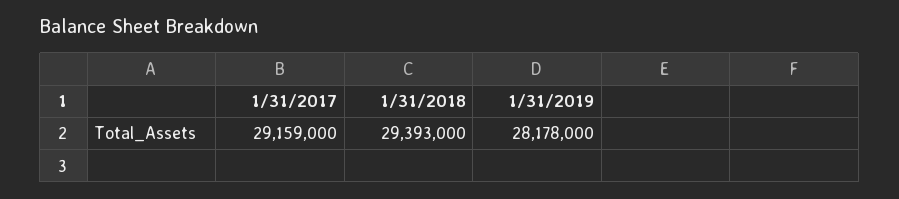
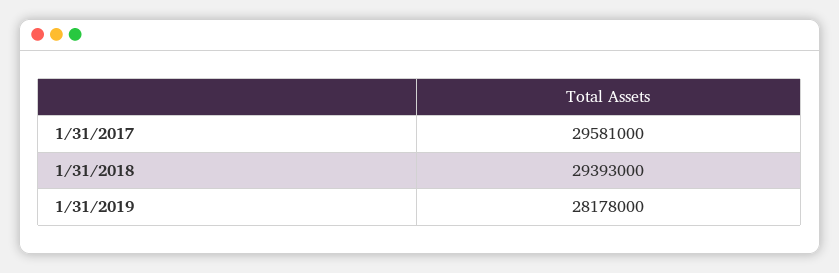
  {
-   "1/31/2017": 29159000,
+   "1/31/2017": 29581000,
    "1/31/2018": 29393000,
    "1/31/2019": 28178000
  }

